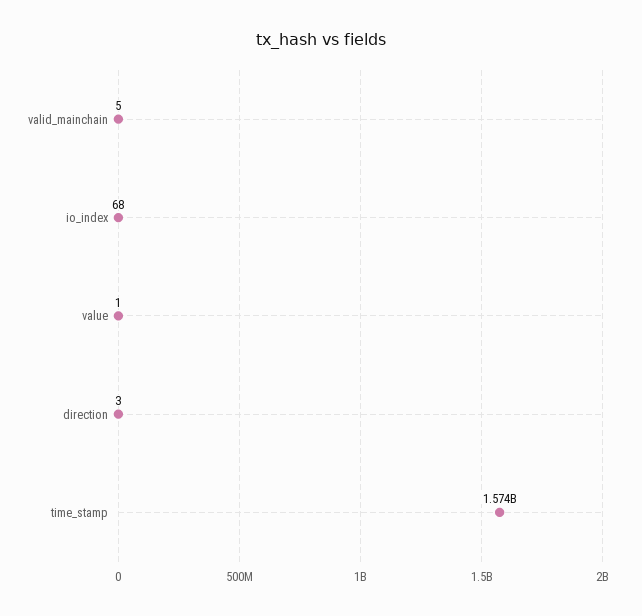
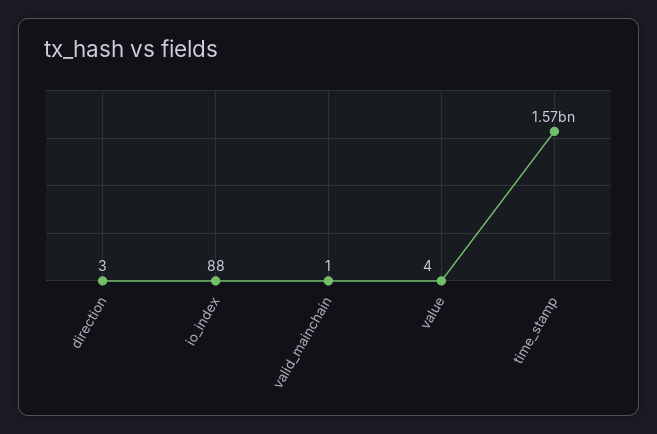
  {
-   "valid_mainchain": 5,
+   "valid_mainchain": 1,
-   "io_index": 68,
+   "io_index": 88,
-   "value": 1,
+   "value": 4,
    "direction": 3,
    "time_stamp": 1574000000
  }

